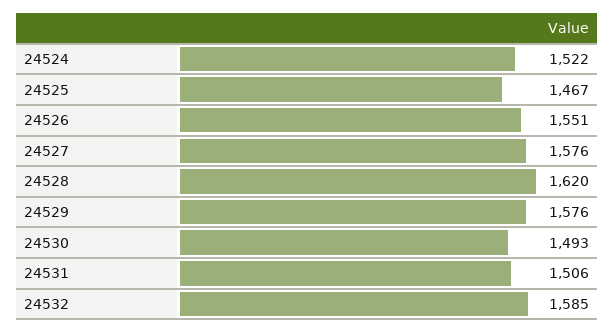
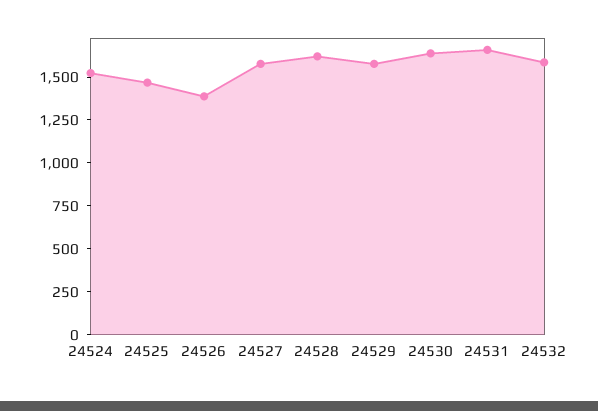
  {
    "24524": 1522,
    "24525": 1467,
-   "24526": 1551,
+   "24526": 1400,
    "24527": 1576,
    "24528": 1620,
    "24529": 1576,
-   "24530": 1493,
+   "24530": 1650,
-   "24531": 1506,
+   "24531": 1650,
    "24532": 1585
  }

